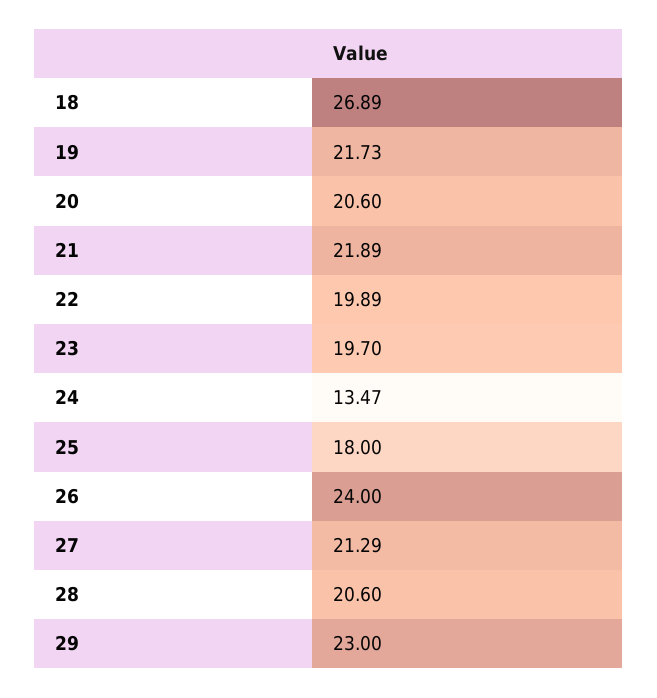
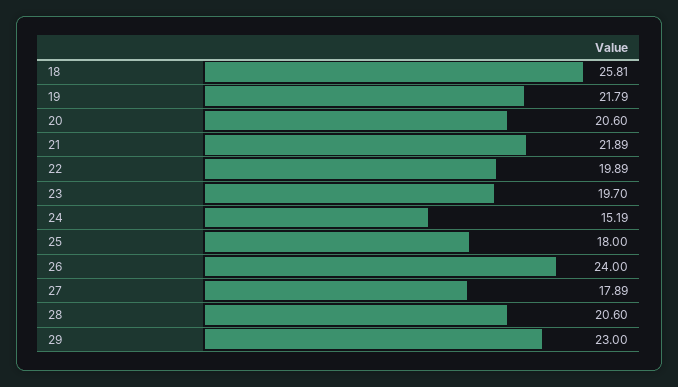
  {
-   "18": 26.89,
+   "18": 25.81,
-   "19": 21.73,
+   "19": 21.79,
    "20": 20.6,
    "21": 21.89,
    "22": 19.89,
    "23": 19.7,
-   "24": 13.47,
+   "24": 15.19,
    "25": 18,
    "26": 24,
-   "27": 21.29,
+   "27": 17.89,
    "28": 20.6,
    "29": 23
  }

